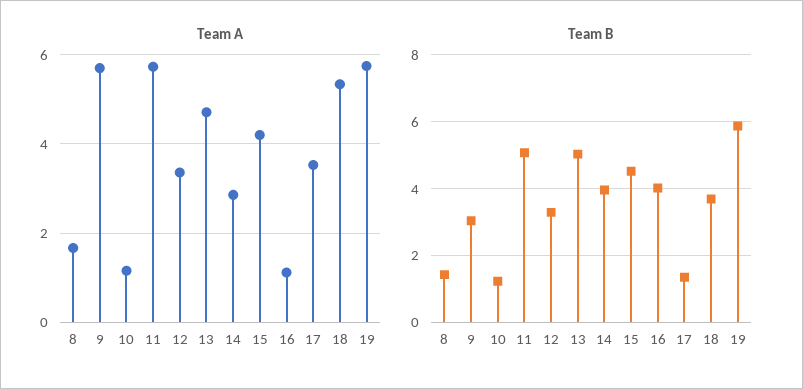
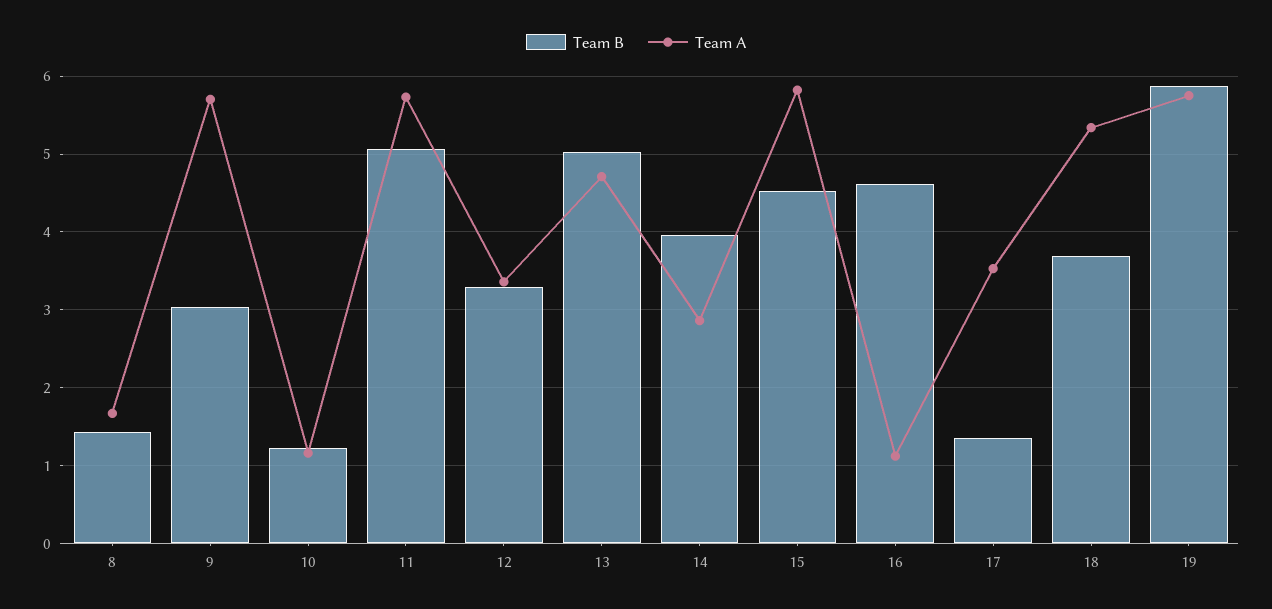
  {
    "Team A": {
      "8": 1.7,
      "9": 5.7,
      "10": 1.2,
      "11": 5.7,
      "12": 3.4,
      "13": 4.7,
      "14": 2.9,
-     "15": 4.2,
+     "15": 5.8,
      "16": 1.1,
      "17": 3.5,
      "18": 5.3,
      "19": 5.8
    },
    "Team B": {
      "8": 1.4,
      "9": 3,
      "10": 1.2,
      "11": 5.1,
      "12": 3.3,
      "13": 5,
      "14": 4,
      "15": 4.5,
-     "16": 4,
+     "16": 4.6,
      "17": 1.4,
      "18": 3.7,
      "19": 5.9
    }
  }

